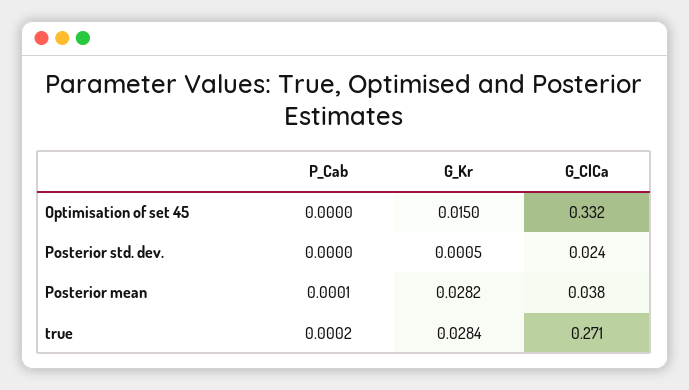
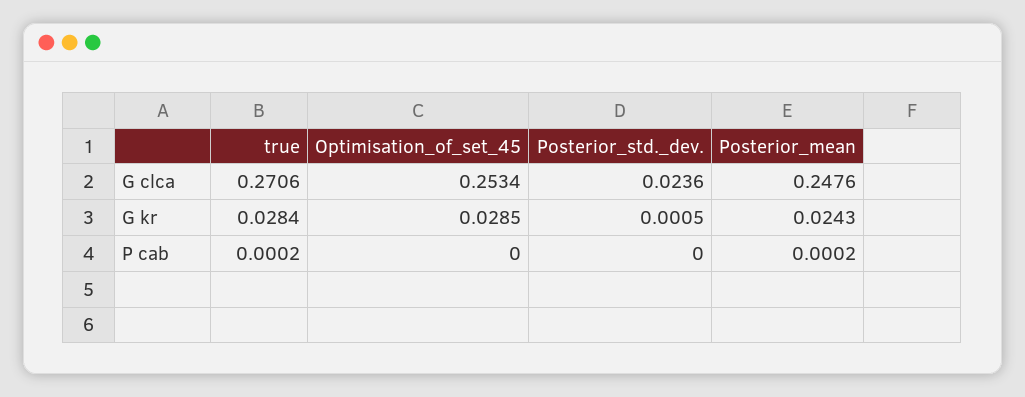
  {
    "P_Cab": {
      "Optimisation of set 45": 0,
      "Posterior std. dev.": 0,
-     "Posterior mean": 0.0001,
+     "Posterior mean": 0.0002,
      "true": 0.0002
    },
    "G_Kr": {
-     "Optimisation of set 45": 0.015,
+     "Optimisation of set 45": 0.0285,
      "Posterior std. dev.": 0.0005,
-     "Posterior mean": 0.0282,
+     "Posterior mean": 0.0243,
      "true": 0.0284
    },
    "G_ClCa": {
-     "Optimisation of set 45": 0.332,
+     "Optimisation of set 45": 0.2534,
      "Posterior std. dev.": 0.0236,
-     "Posterior mean": 0.038,
+     "Posterior mean": 0.2476,
      "true": 0.2706
    }
  }

